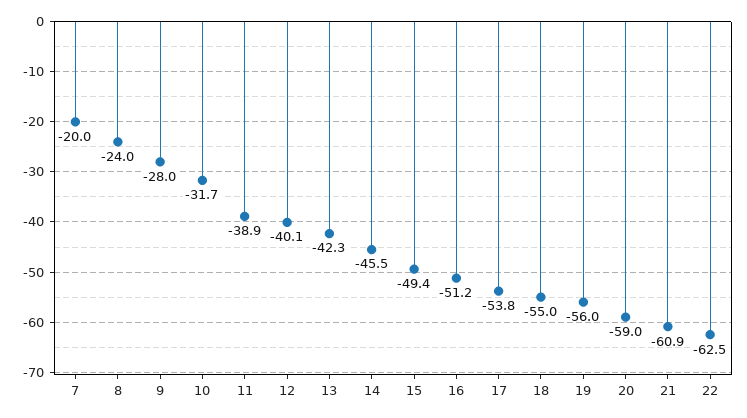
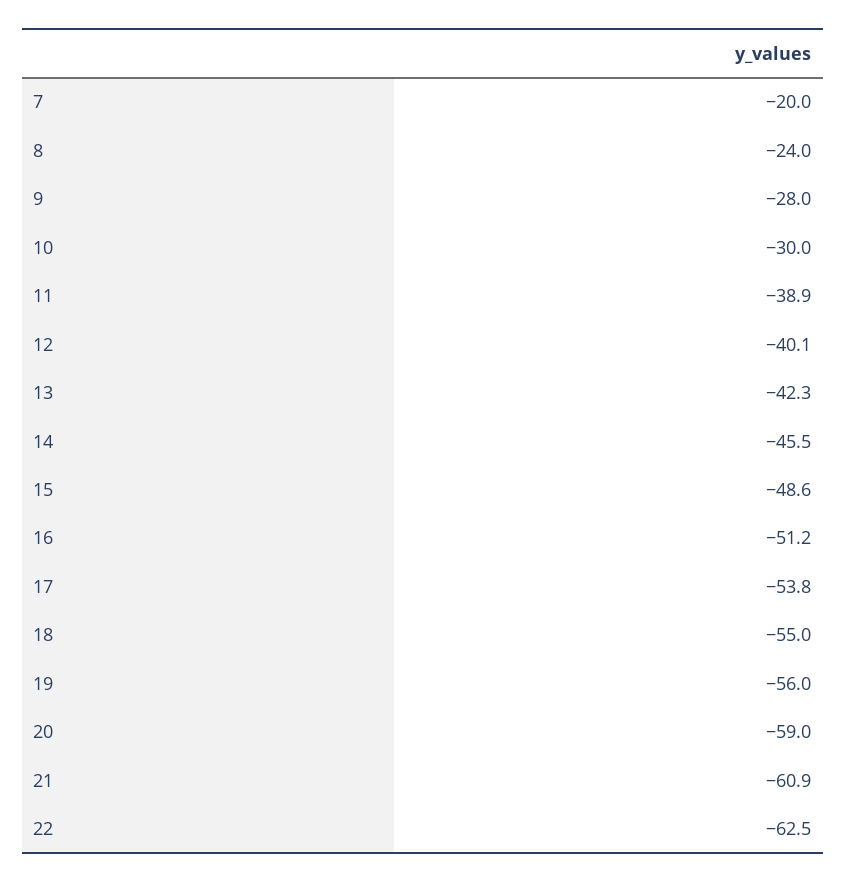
  {
    "7": -20,
    "8": -24,
    "9": -28,
-   "10": -31.7,
+   "10": -30,
    "11": -38.9,
    "12": -40.1,
    "13": -42.3,
    "14": -45.5,
-   "15": -49.4,
+   "15": -48.6,
    "16": -51.2,
    "17": -53.8,
    "18": -55,
    "19": -56,
    "20": -59,
    "21": -60.9,
    "22": -62.5
  }

